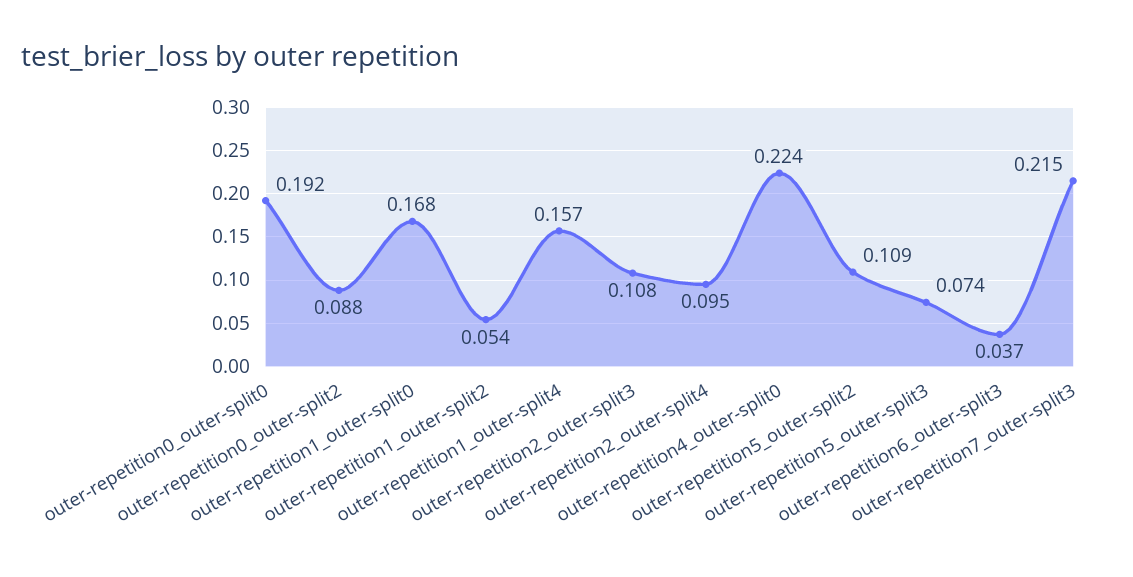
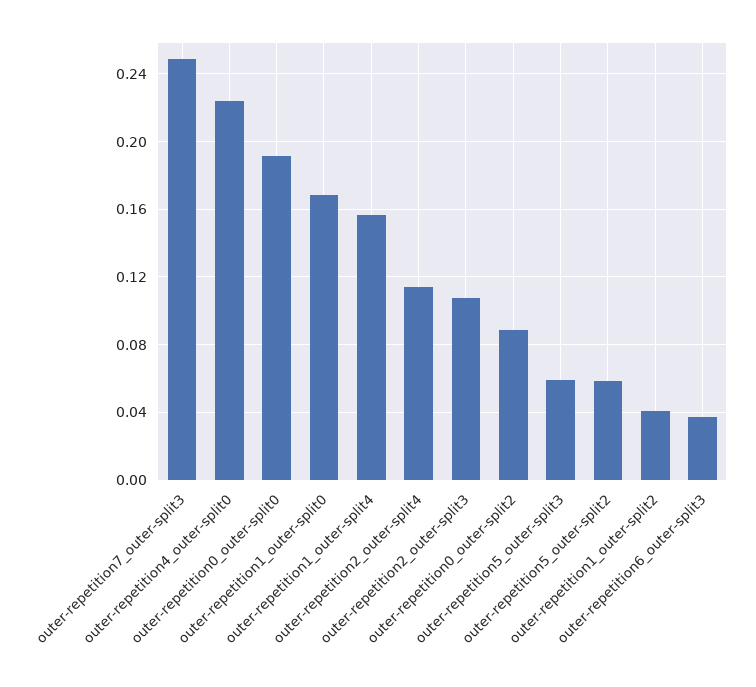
  {
    "outer-repetition0_outer-split0": 0.192,
    "outer-repetition0_outer-split2": 0.088,
    "outer-repetition1_outer-split0": 0.168,
-   "outer-repetition1_outer-split2": 0.054,
+   "outer-repetition1_outer-split2": 0.04,
    "outer-repetition1_outer-split4": 0.157,
    "outer-repetition2_outer-split3": 0.108,
-   "outer-repetition2_outer-split4": 0.095,
+   "outer-repetition2_outer-split4": 0.115,
    "outer-repetition4_outer-split0": 0.224,
-   "outer-repetition5_outer-split2": 0.109,
+   "outer-repetition5_outer-split2": 0.06,
-   "outer-repetition5_outer-split3": 0.074,
+   "outer-repetition5_outer-split3": 0.06,
    "outer-repetition6_outer-split3": 0.037,
-   "outer-repetition7_outer-split3": 0.215
+   "outer-repetition7_outer-split3": 0.25
  }

